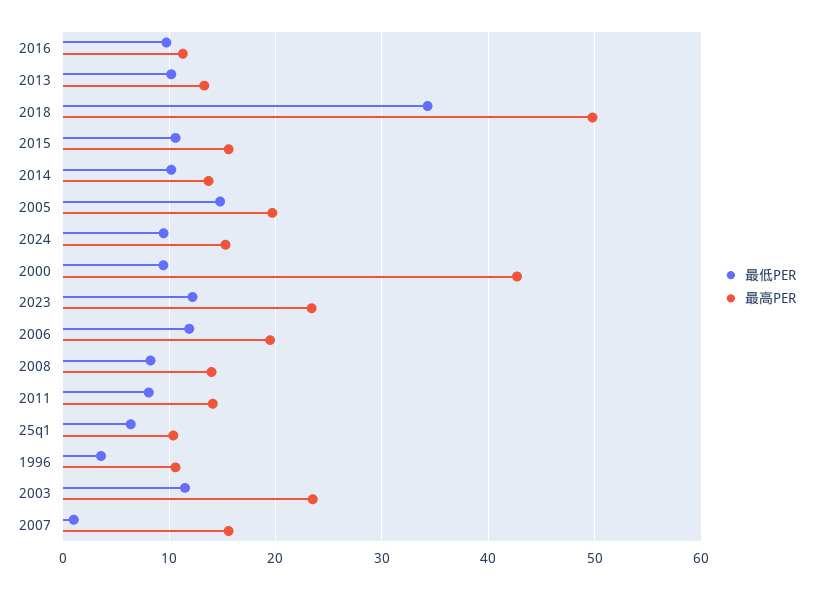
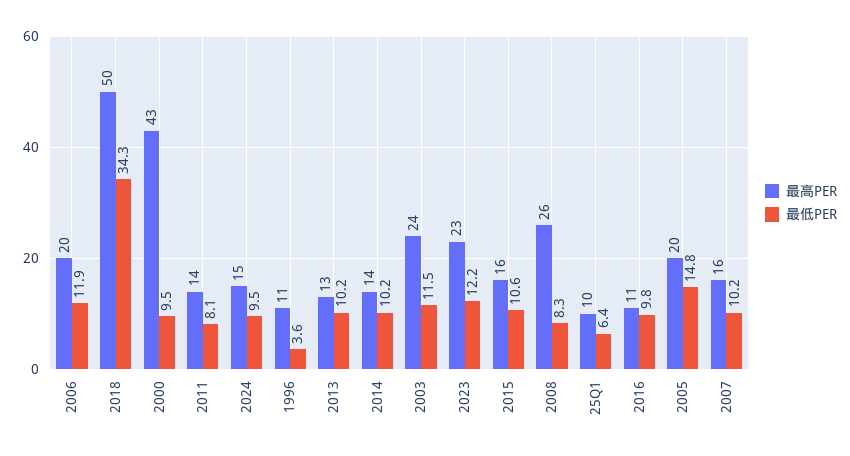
  {
    "最低PER": {
      "2016": 9.8,
      "2013": 10.2,
      "2018": 34.3,
      "2015": 10.6,
      "2014": 10.2,
      "2005": 14.8,
      "2024": 9.5,
      "2000": 9.5,
      "2023": 12.2,
      "2006": 11.9,
      "2008": 8.3,
      "2011": 8.1,
      "25q1": 6.4,
      "1996": 3.6,
      "2003": 11.5,
-     "2007": 1
+     "2007": 10.2
    },
    "最高PER": {
      "2016": 11,
      "2013": 13,
      "2018": 50,
      "2015": 16,
      "2014": 14,
      "2005": 20,
      "2024": 15,
      "2000": 43,
      "2023": 23,
      "2006": 20,
-     "2008": 14,
+     "2008": 26,
      "2011": 14,
      "25q1": 10,
      "1996": 11,
      "2003": 24,
      "2007": 16
    }
  }

